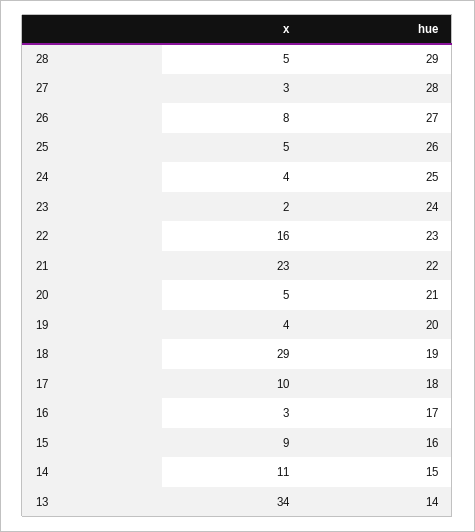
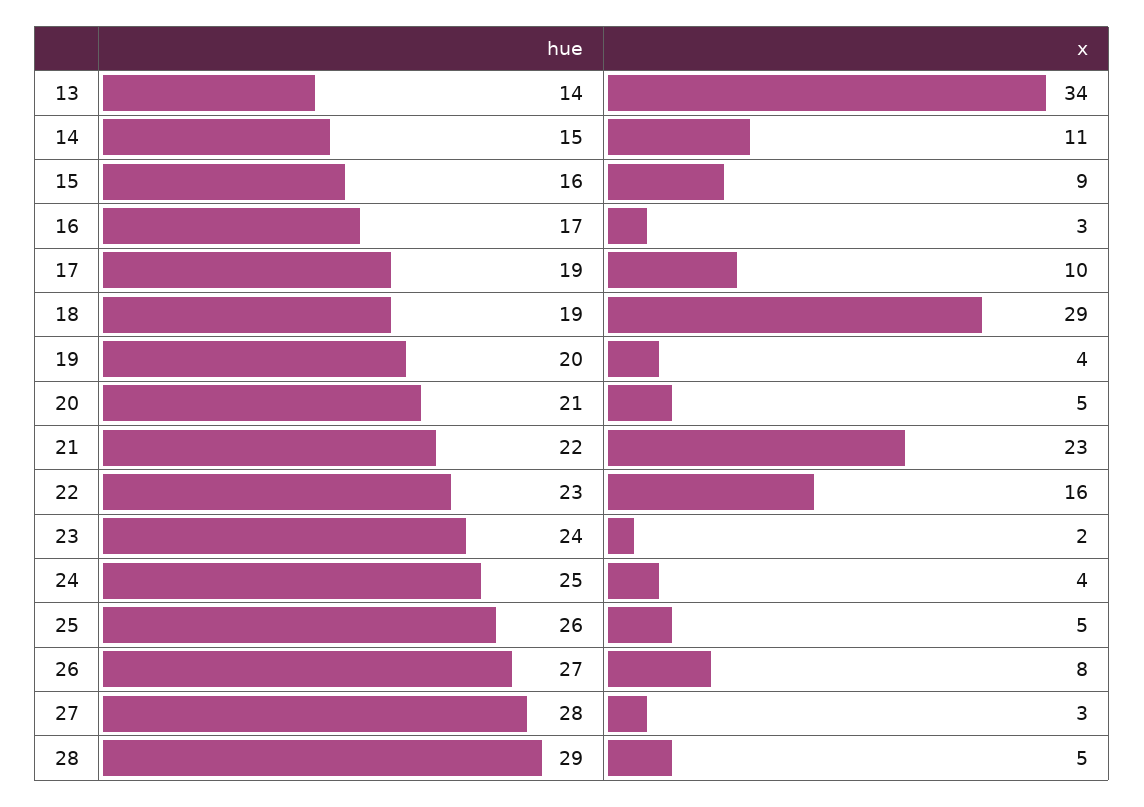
  {
    "x": {
      "28": 5,
      "27": 3,
      "26": 8,
      "25": 5,
      "24": 4,
      "23": 2,
      "22": 16,
      "21": 23,
      "20": 5,
      "19": 4,
      "18": 29,
      "17": 10,
      "16": 3,
      "15": 9,
      "14": 11,
      "13": 34
    },
    "hue": {
      "28": 29,
      "27": 28,
      "26": 27,
      "25": 26,
      "24": 25,
      "23": 24,
      "22": 23,
      "21": 22,
      "20": 21,
      "19": 20,
      "18": 19,
-     "17": 18,
+     "17": 19,
      "16": 17,
      "15": 16,
      "14": 15,
      "13": 14
    }
  }

